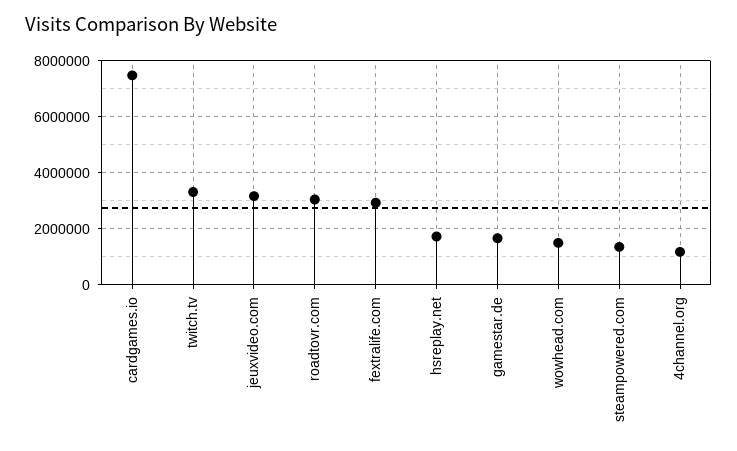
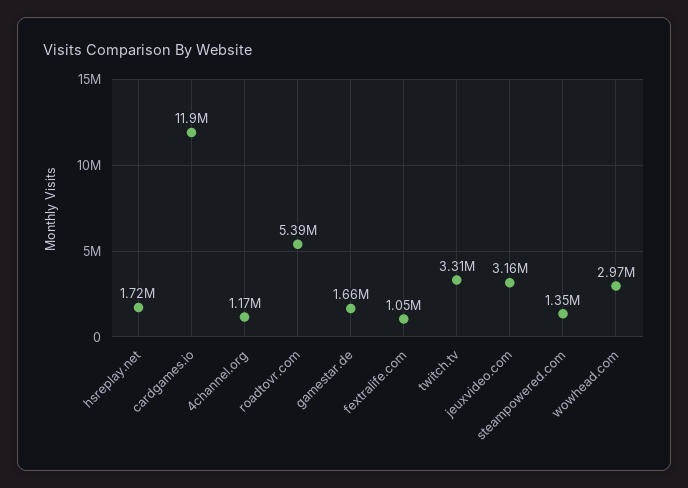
  {
-   "cardgames.io": 7500000,
+   "cardgames.io": 11900000,
    "twitch.tv": 3310000,
    "jeuxvideo.com": 3160000,
-   "roadtovr.com": 3000000,
+   "roadtovr.com": 5390000,
-   "fextralife.com": 3000000,
+   "fextralife.com": 1050000,
    "hsreplay.net": 1720000,
    "gamestar.de": 1660000,
-   "wowhead.com": 1500000,
+   "wowhead.com": 2970000,
    "steampowered.com": 1350000,
    "4channel.org": 1170000
  }

